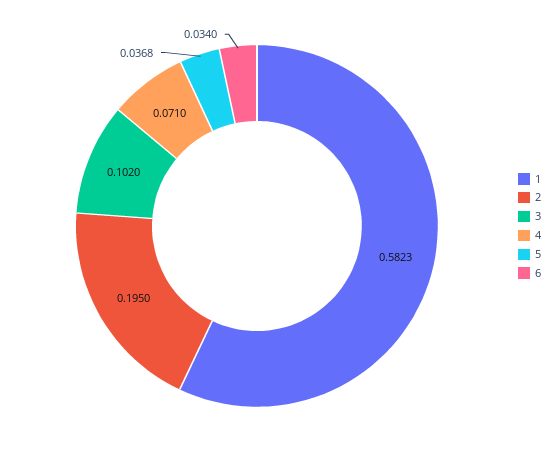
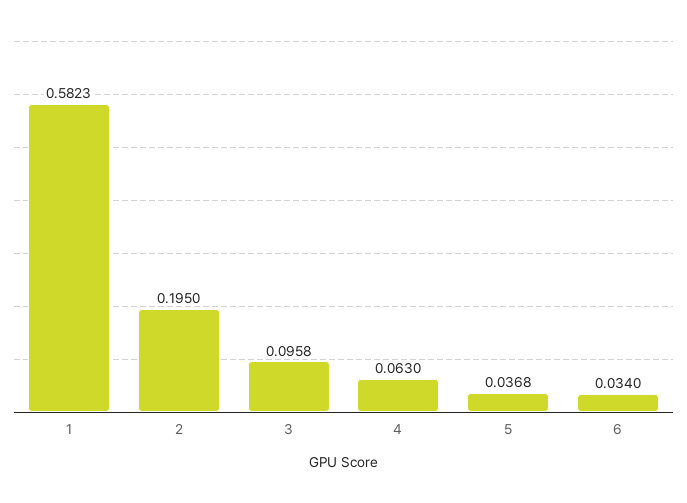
  {
    "1": 0.5823,
    "2": 0.195,
-   "3": 0.102,
+   "3": 0.0958,
-   "4": 0.071,
+   "4": 0.063,
    "5": 0.0368,
    "6": 0.034
  }

